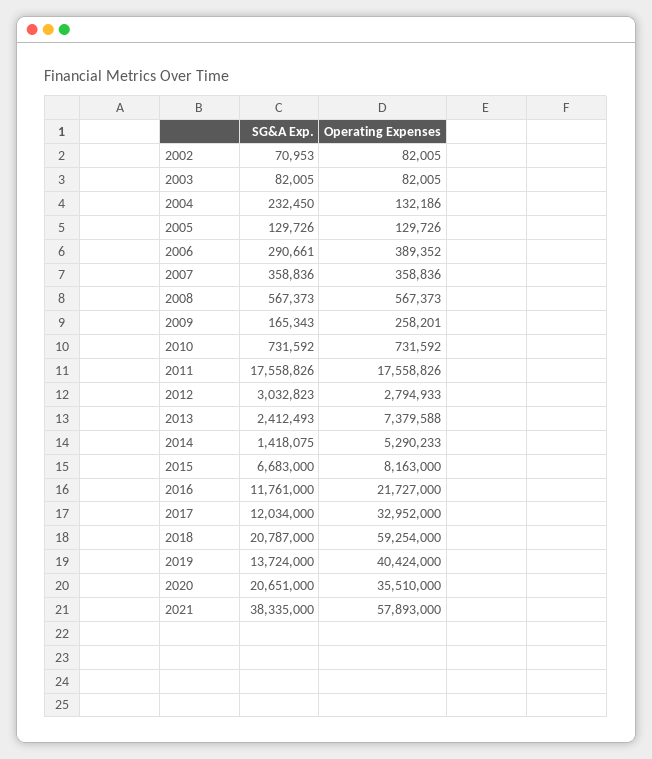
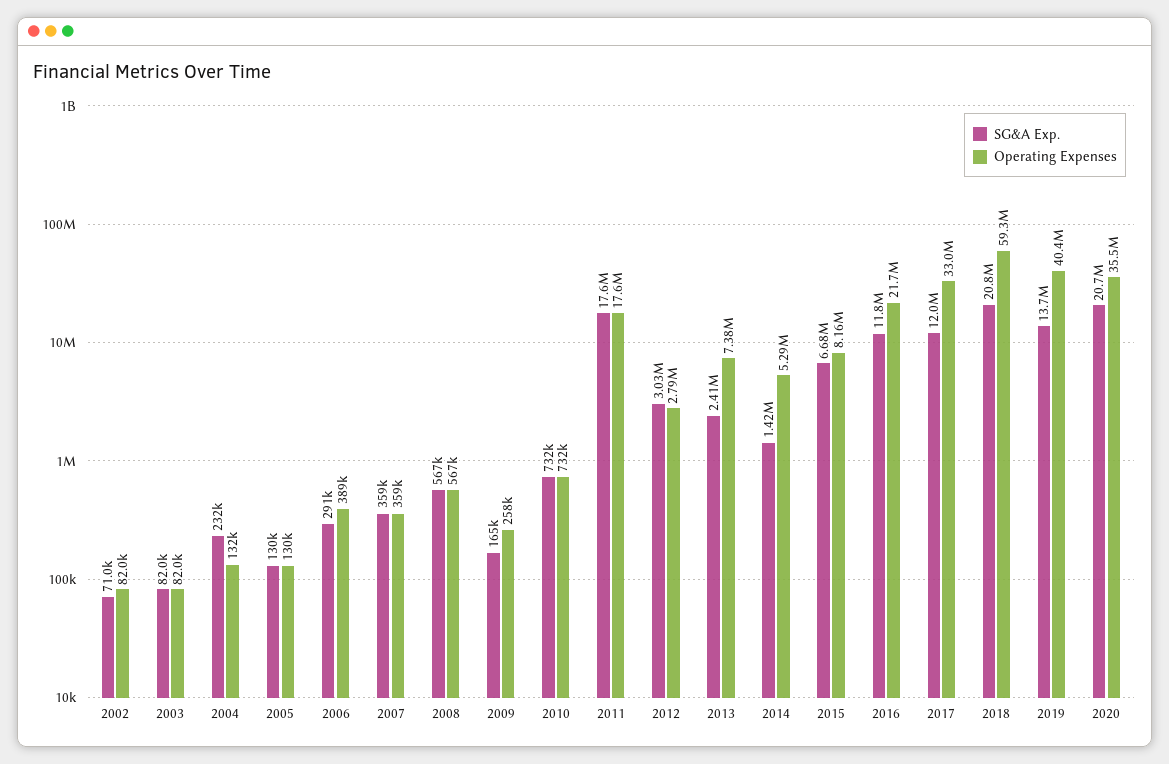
  {
    "SG&A Exp.": {
      "2002": 70953,
      "2003": 82005,
      "2004": 232450,
      "2005": 129726,
      "2006": 290661,
      "2007": 358836,
      "2008": 567373,
      "2009": 165343,
      "2010": 731592,
      "2011": 17558826,
      "2012": 3032823,
      "2013": 2412493,
      "2014": 1418075,
      "2015": 6683000,
      "2016": 11761000,
      "2017": 12034000,
      "2018": 20787000,
      "2019": 13724000,
-     "2020": 20651000,
+     "2020": 20651000
-     "2021": 38335000
    },
    "Operating Expenses": {
      "2002": 82005,
      "2003": 82005,
      "2004": 132186,
      "2005": 129726,
      "2006": 389352,
      "2007": 358836,
      "2008": 567373,
      "2009": 258201,
      "2010": 731592,
      "2011": 17558826,
      "2012": 2794933,
      "2013": 7379588,
      "2014": 5290233,
      "2015": 8163000,
      "2016": 21727000,
      "2017": 32952000,
      "2018": 59254000,
      "2019": 40424000,
-     "2020": 35510000,
+     "2020": 35510000
-     "2021": 57893000
    }
  }

